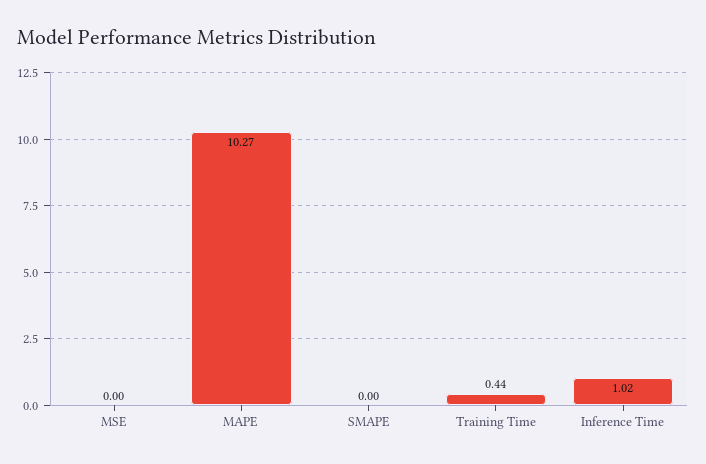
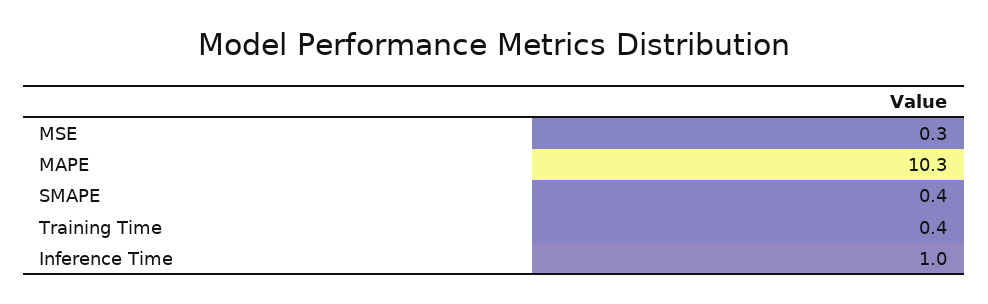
  {
-   "MSE": 0,
+   "MSE": 0.3,
    "MAPE": 10.27,
-   "SMAPE": 0,
+   "SMAPE": 0.4,
    "Training Time": 0.44,
    "Inference Time": 1.02
  }

